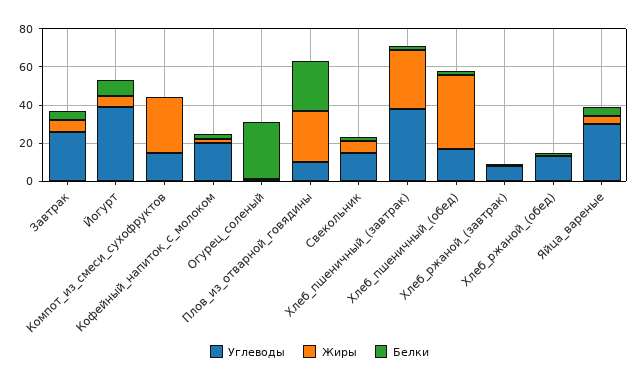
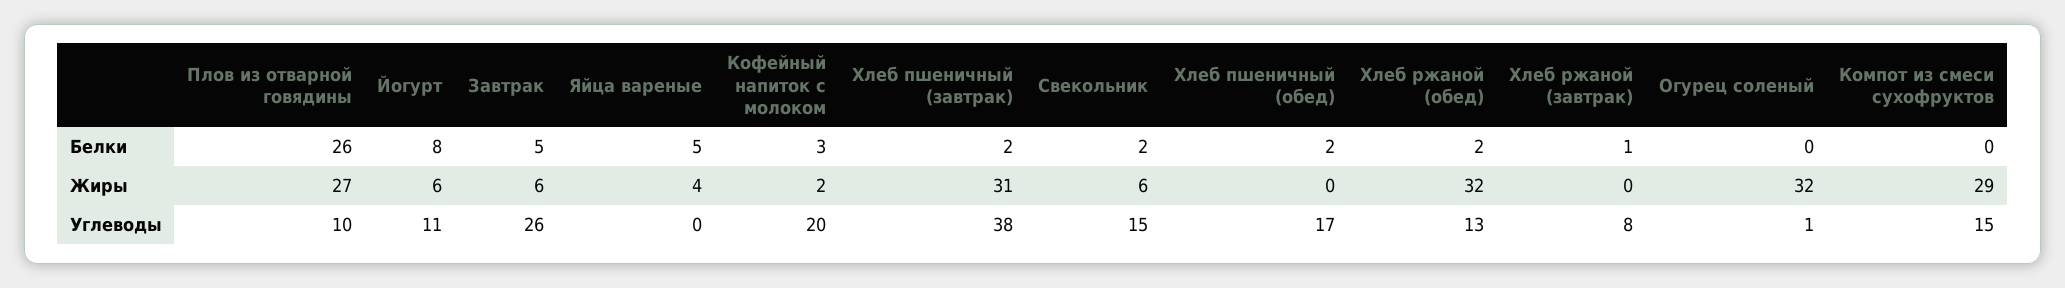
  {
    "Углеводы": {
      "Завтрак": 26,
-     "Йогурт": 40,
+     "Йогурт": 11,
      "Компот_из_смеси_сухофруктов": 15,
      "Кофейный_напиток_с_молоком": 20,
      "Огурец_соленый": 1,
      "Плов_из_отварной_говядины": 10,
      "Свекольник": 15,
      "Хлеб_пшеничный_(завтрак)": 38,
      "Хлеб_пшеничный_(обед)": 17,
      "Хлеб_ржаной_(завтрак)": 8,
      "Хлеб_ржаной_(обед)": 13,
-     "Яйца_вареные": 30
+     "Яйца_вареные": 0
    },
    "Жиры": {
      "Завтрак": 6,
      "Йогурт": 6,
      "Компот_из_смеси_сухофруктов": 29,
      "Кофейный_напиток_с_молоком": 2,
-     "Огурец_соленый": 0,
+     "Огурец_соленый": 32,
      "Плов_из_отварной_говядины": 27,
      "Свекольник": 6,
      "Хлеб_пшеничный_(завтрак)": 31,
-     "Хлеб_пшеничный_(обед)": 40,
+     "Хлеб_пшеничный_(обед)": 0,
      "Хлеб_ржаной_(завтрак)": 0,
-     "Хлеб_ржаной_(обед)": 0,
+     "Хлеб_ржаной_(обед)": 32,
      "Яйца_вареные": 4
    },
    "Белки": {
      "Завтрак": 5,
      "Йогурт": 8,
      "Компот_из_смеси_сухофруктов": 0,
      "Кофейный_напиток_с_молоком": 3,
-     "Огурец_соленый": 30,
+     "Огурец_соленый": 0,
      "Плов_из_отварной_говядины": 26,
      "Свекольник": 2,
      "Хлеб_пшеничный_(завтрак)": 2,
      "Хлеб_пшеничный_(обед)": 2,
      "Хлеб_ржаной_(завтрак)": 1,
      "Хлеб_ржаной_(обед)": 2,
      "Яйца_вареные": 5
    }
  }

